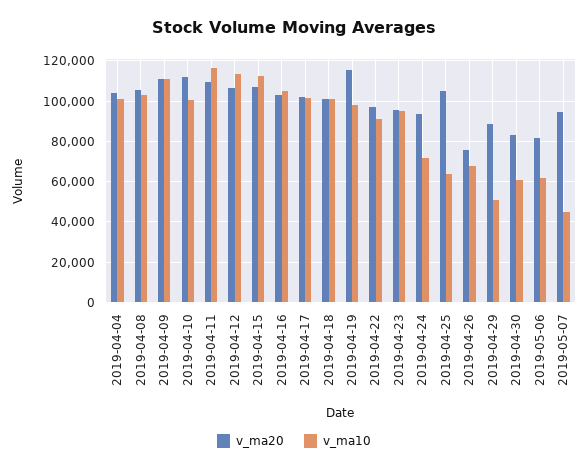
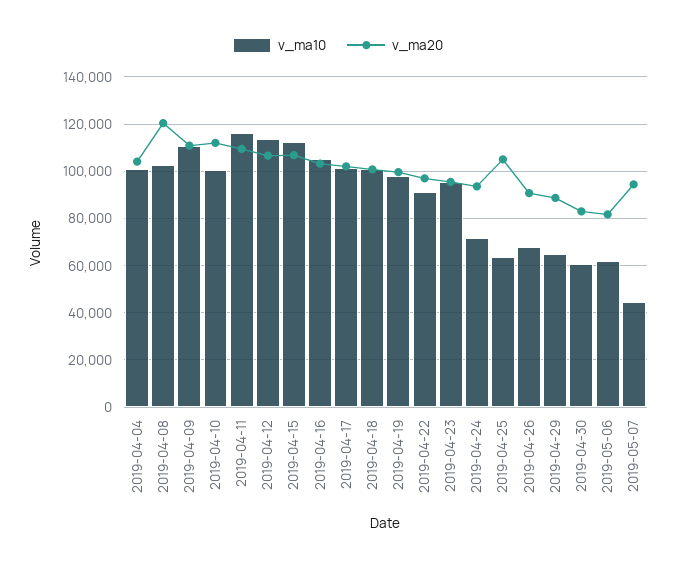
  {
    "v_ma20": {
      "2019-04-04": 105000,
-     "2019-04-08": 105000,
+     "2019-04-08": 120000,
      "2019-04-09": 110000,
      "2019-04-10": 110000,
      "2019-04-11": 110000,
      "2019-04-12": 105000,
      "2019-04-15": 105000,
      "2019-04-16": 105000,
      "2019-04-17": 100000,
      "2019-04-18": 100000,
-     "2019-04-19": 115000,
+     "2019-04-19": 100000,
      "2019-04-22": 95000,
      "2019-04-23": 95000,
      "2019-04-24": 95000,
      "2019-04-25": 105000,
-     "2019-04-26": 75000,
+     "2019-04-26": 90000,
      "2019-04-29": 90000,
      "2019-04-30": 85000,
      "2019-05-06": 80000,
      "2019-05-07": 95000
    },
    "v_ma10": {
      "2019-04-04": 100000,
      "2019-04-08": 105000,
      "2019-04-09": 110000,
      "2019-04-10": 100000,
      "2019-04-11": 115000,
      "2019-04-12": 115000,
      "2019-04-15": 115000,
      "2019-04-16": 105000,
      "2019-04-17": 100000,
      "2019-04-18": 100000,
      "2019-04-19": 100000,
      "2019-04-22": 90000,
      "2019-04-23": 95000,
      "2019-04-24": 70000,
      "2019-04-25": 65000,
      "2019-04-26": 70000,
-     "2019-04-29": 50000,
+     "2019-04-29": 65000,
      "2019-04-30": 60000,
      "2019-05-06": 60000,
      "2019-05-07": 45000
    }
  }

